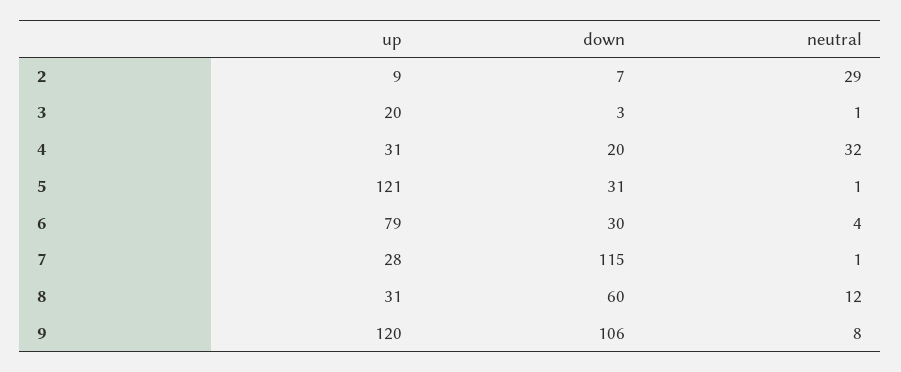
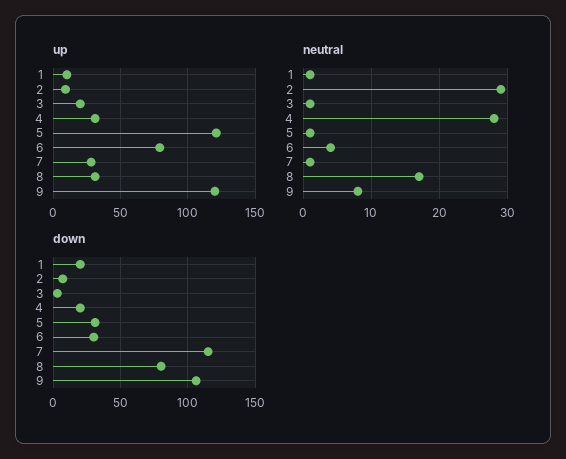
  {
    "up": {
      "2": 9,
      "3": 20,
      "4": 31,
      "5": 121,
      "6": 79,
      "7": 28,
      "8": 31,
-     "9": 120
+     "9": 120,
+     "1": 10
    },
    "down": {
      "2": 7,
      "3": 3,
      "4": 20,
      "5": 31,
      "6": 30,
      "7": 115,
-     "8": 60,
+     "8": 80,
-     "9": 106
+     "9": 106,
+     "1": 20
    },
    "neutral": {
      "2": 29,
      "3": 1,
-     "4": 32,
+     "4": 28,
      "5": 1,
      "6": 4,
      "7": 1,
-     "8": 12,
+     "8": 17,
-     "9": 8
+     "9": 8,
+     "1": 1
    }
  }

